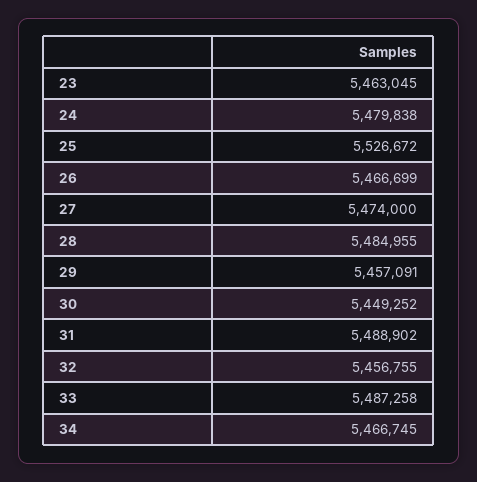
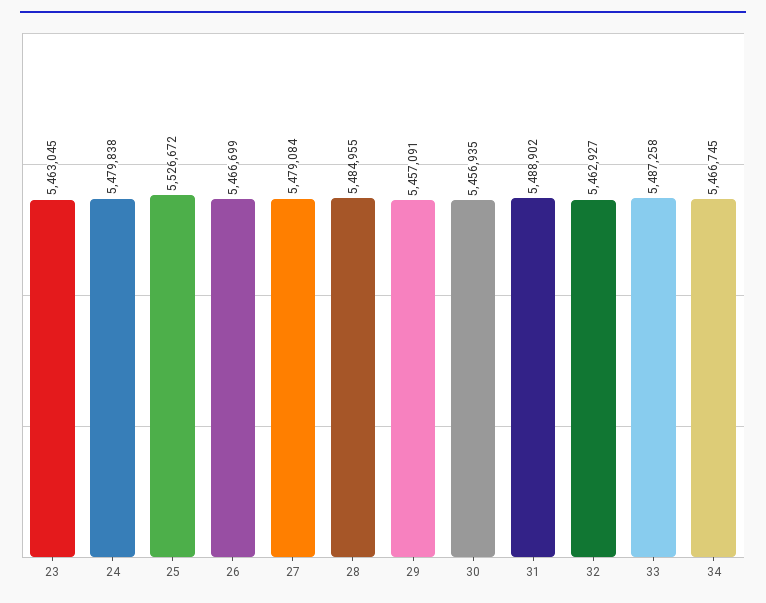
  {
    "23": 5463045,
    "24": 5479838,
    "25": 5526672,
    "26": 5466699,
-   "27": 5474000,
+   "27": 5479084,
    "28": 5484955,
    "29": 5457091,
-   "30": 5449252,
+   "30": 5456935,
    "31": 5488902,
-   "32": 5456755,
+   "32": 5462927,
    "33": 5487258,
    "34": 5466745
  }

